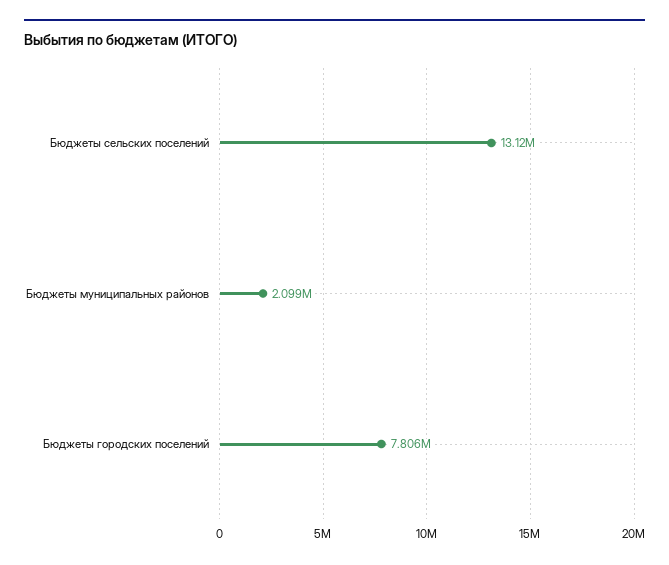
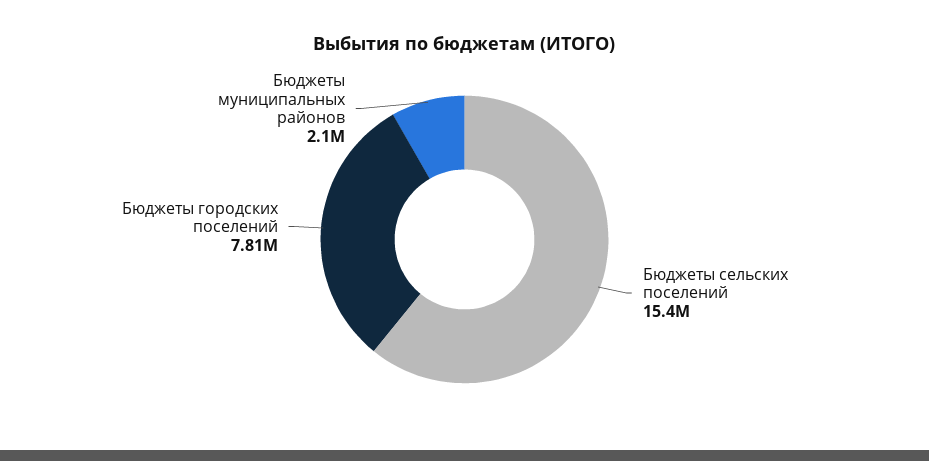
  {
-   "Бюджеты сельских поселений": 13120000,
+   "Бюджеты сельских поселений": 15400000,
    "Бюджеты муниципальных районов": 2099000,
    "Бюджеты городских поселений": 7806000
  }

